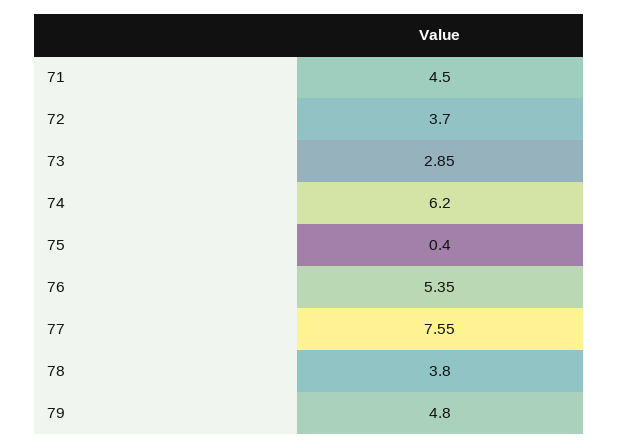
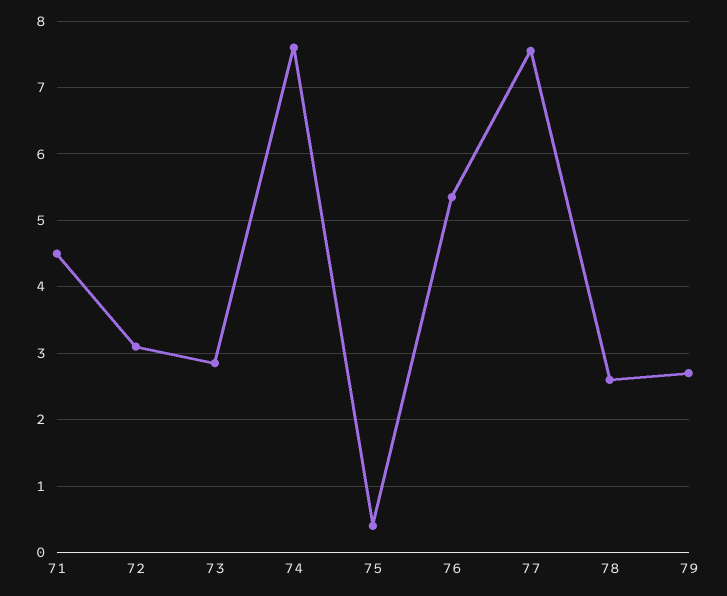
  {
    "71": 4.5,
-   "72": 3.7,
+   "72": 3.1,
    "73": 2.85,
-   "74": 6.2,
+   "74": 7.6,
    "75": 0.4,
    "76": 5.35,
    "77": 7.55,
-   "78": 3.8,
+   "78": 2.6,
-   "79": 4.8
+   "79": 2.7
  }

